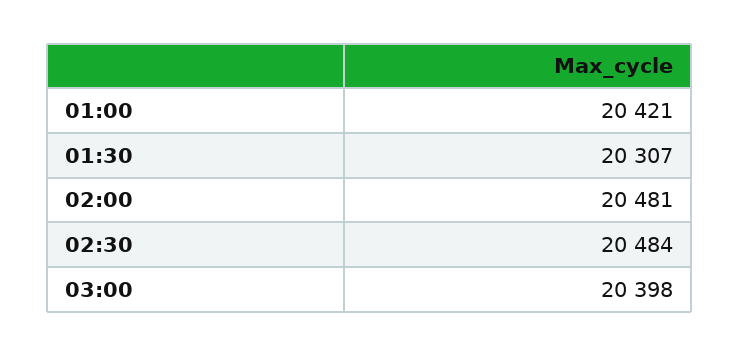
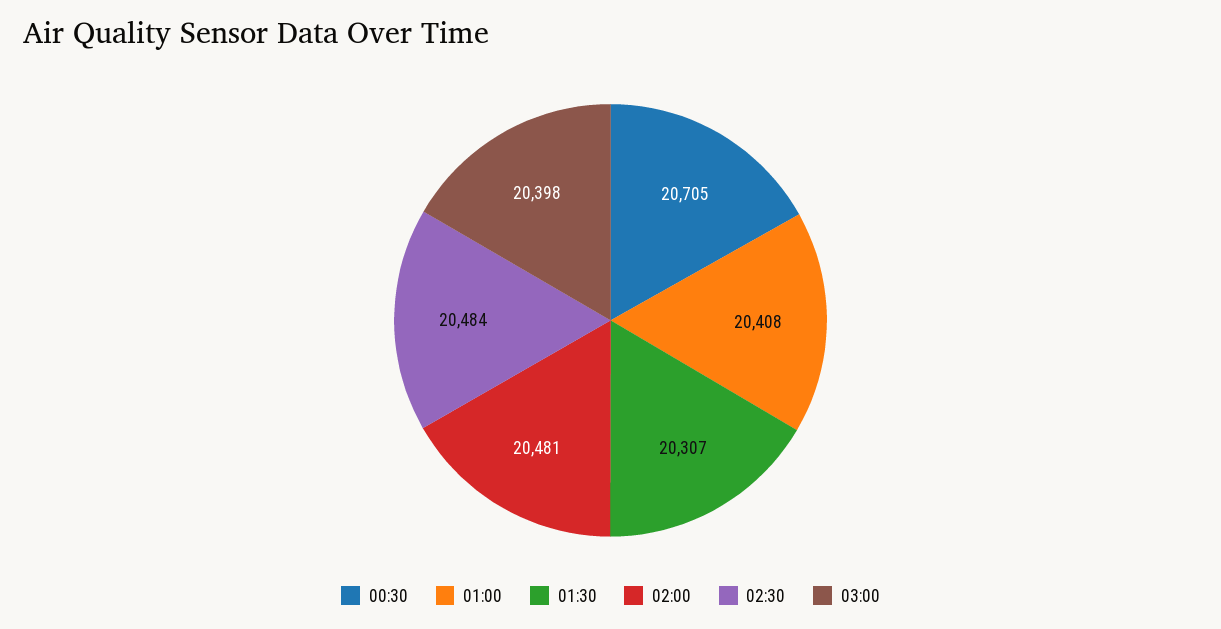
  {
-   "01:00": 20421,
+   "01:00": 20408,
    "01:30": 20307,
    "02:00": 20481,
    "02:30": 20484,
-   "03:00": 20398
+   "03:00": 20398,
+   "00:30": 20705
  }

